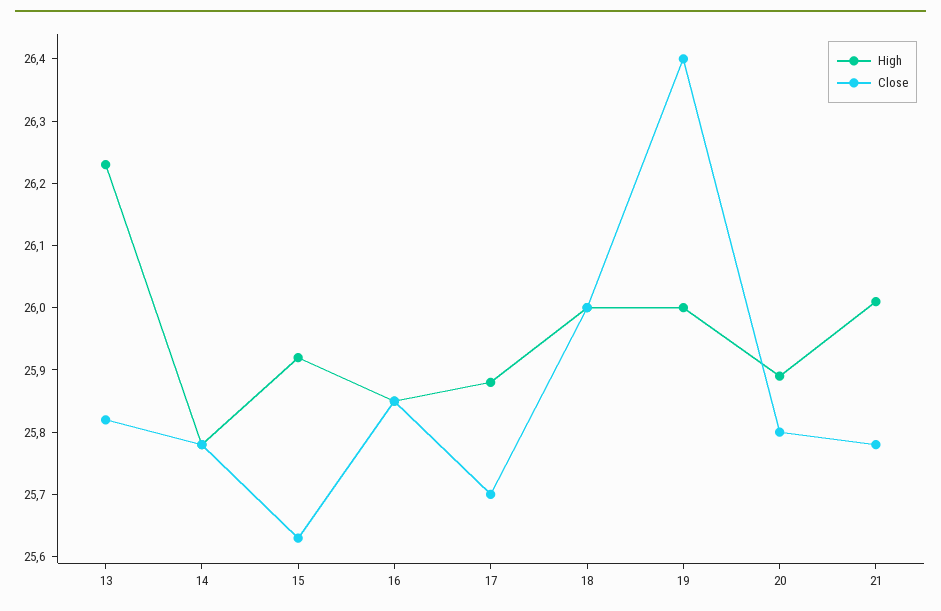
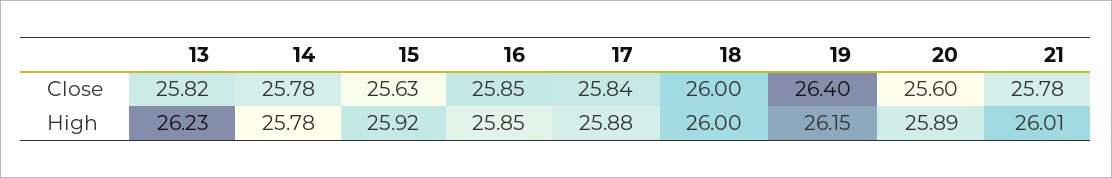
  {
    "High": {
      "13": 26.23,
      "14": 25.78,
      "15": 25.92,
      "16": 25.85,
      "17": 25.88,
      "18": 26,
-     "19": 26,
+     "19": 26.15,
      "20": 25.89,
      "21": 26.01
    },
    "Close": {
      "13": 25.82,
      "14": 25.78,
      "15": 25.63,
      "16": 25.85,
-     "17": 25.7,
+     "17": 25.84,
      "18": 26,
      "19": 26.4,
-     "20": 25.8,
+     "20": 25.6,
      "21": 25.78
    }
  }

